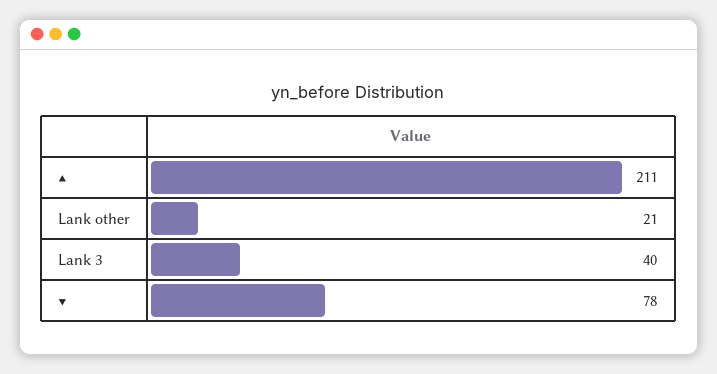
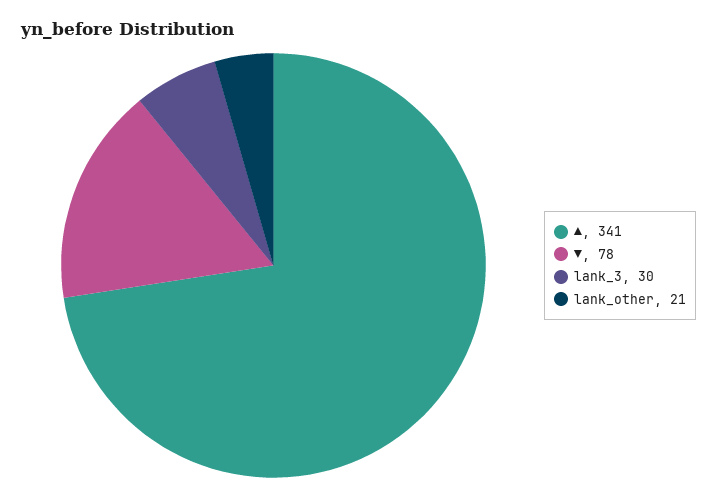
  {
-   "▲": 211,
+   "▲": 341,
    "Lank other": 21,
-   "Lank 3": 40,
+   "Lank 3": 30,
    "▼": 78
  }

